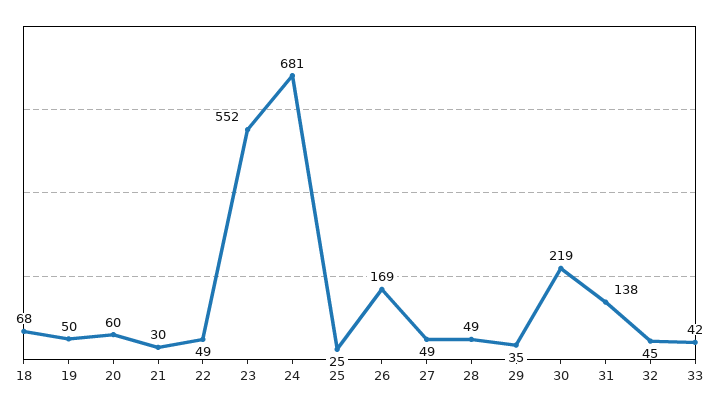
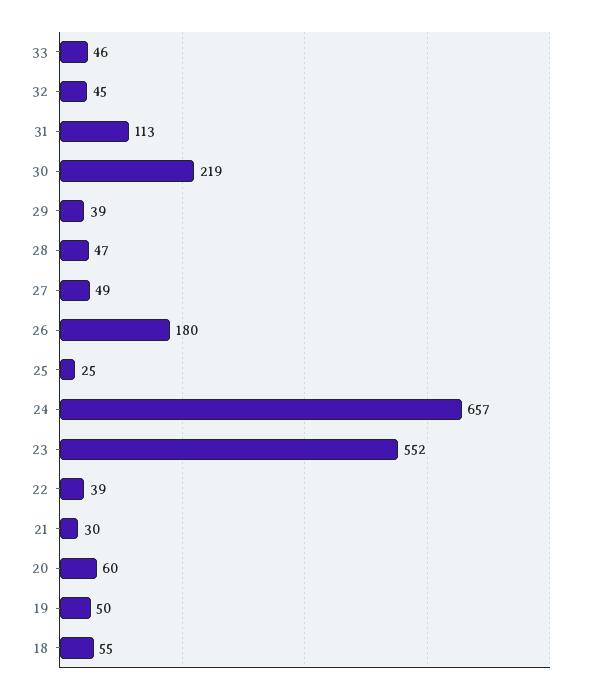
  {
-   "18": 68,
+   "18": 55,
    "19": 50,
    "20": 60,
    "21": 30,
-   "22": 49,
+   "22": 39,
    "23": 552,
-   "24": 681,
+   "24": 657,
    "25": 25,
-   "26": 169,
+   "26": 180,
    "27": 49,
-   "28": 49,
+   "28": 47,
-   "29": 35,
+   "29": 39,
    "30": 219,
-   "31": 138,
+   "31": 113,
    "32": 45,
-   "33": 42
+   "33": 46
  }

